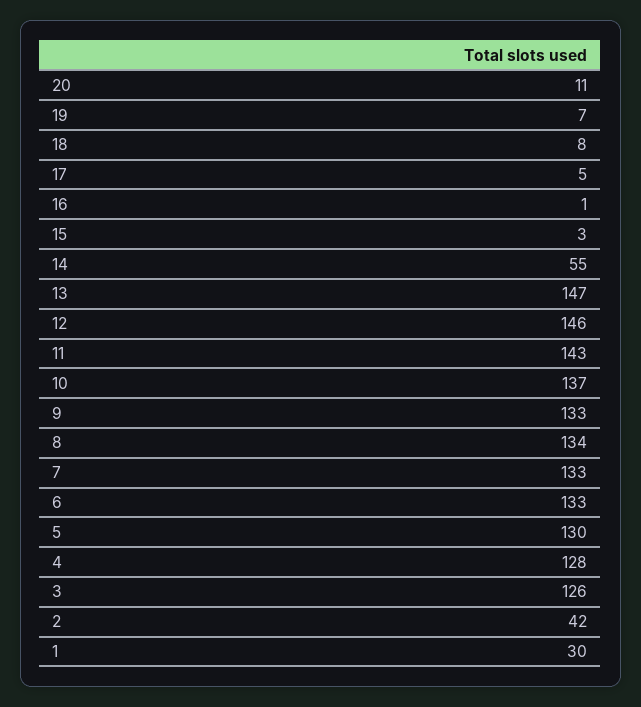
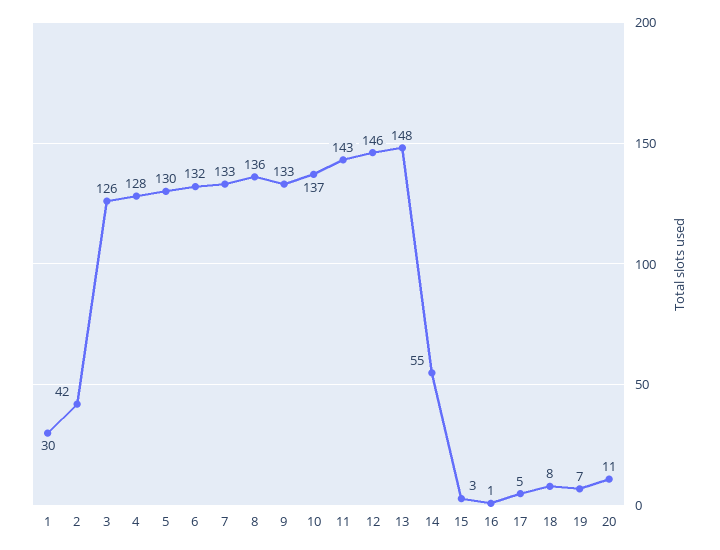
  {
    "20": 11,
    "19": 7,
    "18": 8,
    "17": 5,
    "16": 1,
    "15": 3,
    "14": 55,
-   "13": 147,
+   "13": 148,
    "12": 146,
    "11": 143,
    "10": 137,
    "9": 133,
-   "8": 134,
+   "8": 136,
    "7": 133,
-   "6": 133,
+   "6": 132,
    "5": 130,
    "4": 128,
    "3": 126,
    "2": 42,
    "1": 30
  }

